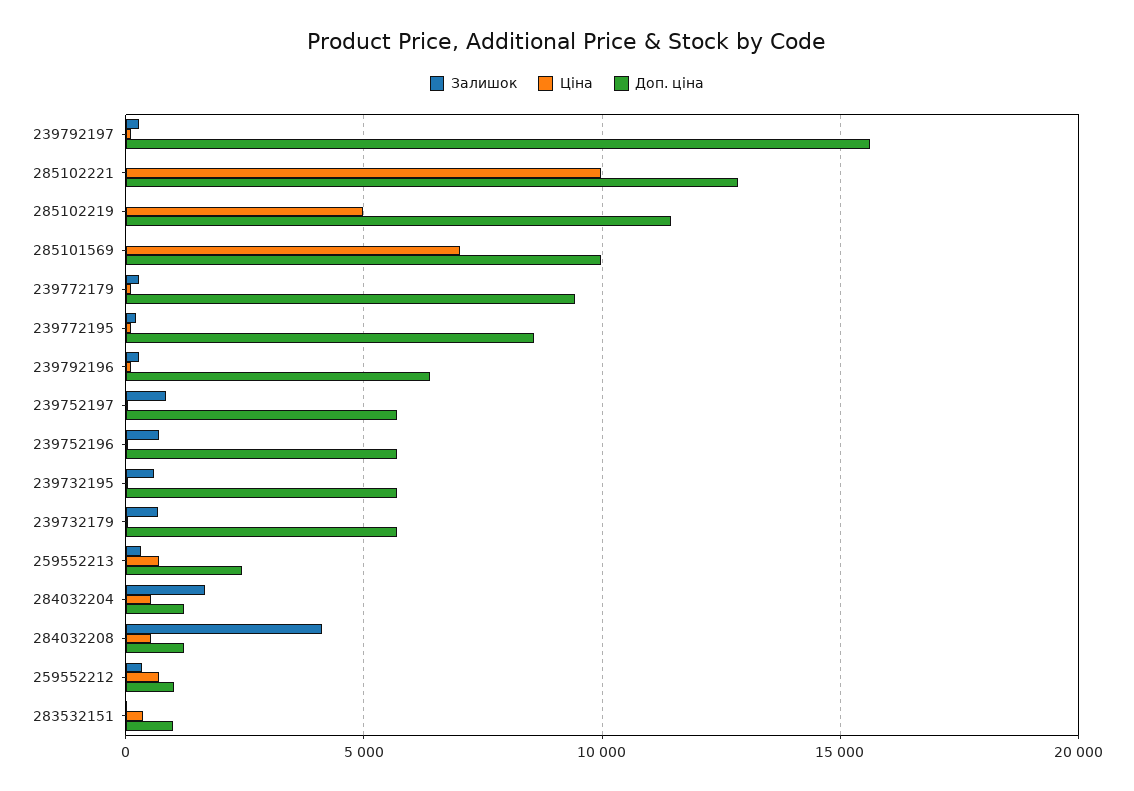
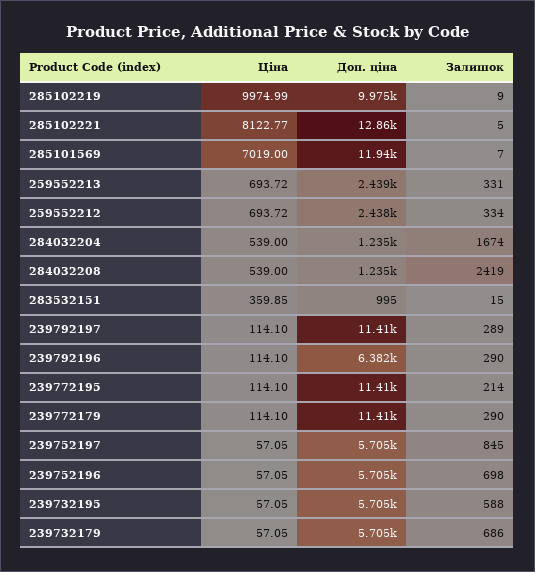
  {
    "Залишок": {
      "239792197": 289,
      "285102221": 5,
      "285102219": 9,
      "285101569": 7,
      "239772179": 290,
      "239772195": 214,
      "239792196": 290,
      "239752197": 845,
      "239752196": 698,
      "239732195": 588,
      "239732179": 686,
      "259552213": 331,
      "284032204": 1674,
-     "284032208": 4000,
+     "284032208": 2419,
      "259552212": 334,
      "283532151": 15
    },
    "Ціна": {
      "239792197": 114.1,
-     "285102221": 10000,
+     "285102221": 8122.77,
-     "285102219": 5000,
+     "285102219": 9974.99,
      "285101569": 7019,
      "239772179": 114.1,
      "239772195": 114.1,
      "239792196": 114.1,
      "239752197": 57.05,
      "239752196": 57.05,
      "239732195": 57.05,
      "239732179": 57.05,
      "259552213": 693.72,
      "284032204": 539,
      "284032208": 539,
      "259552212": 693.72,
      "283532151": 359.85
    },
    "Доп. ціна": {
-     "239792197": 15500,
+     "239792197": 11410,
      "285102221": 12860,
-     "285102219": 11500,
+     "285102219": 9975,
-     "285101569": 10000,
+     "285101569": 11940,
-     "239772179": 9500,
+     "239772179": 11410,
-     "239772195": 8500,
+     "239772195": 11410,
      "239792196": 6382,
      "239752197": 5705,
      "239752196": 5705,
      "239732195": 5705,
      "239732179": 5705,
      "259552213": 2439,
      "284032204": 1235,
      "284032208": 1235,
-     "259552212": 1000,
+     "259552212": 2438,
      "283532151": 995
    }
  }

